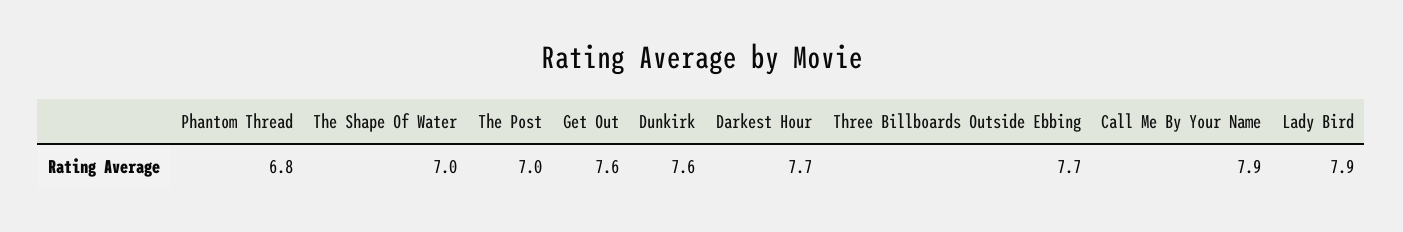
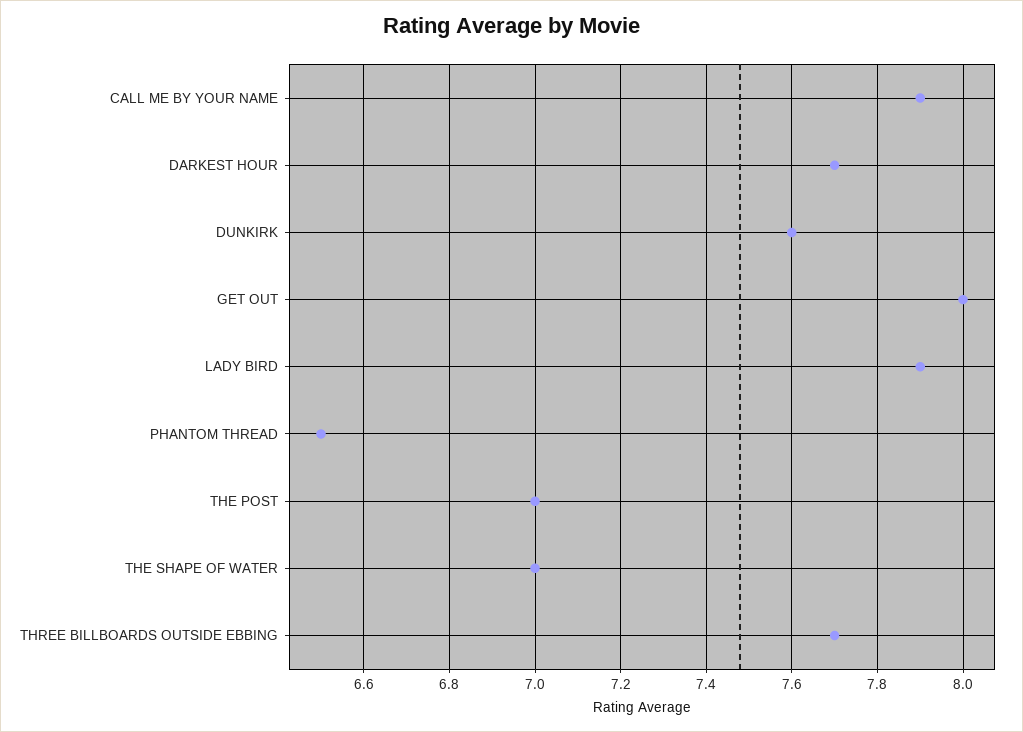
  {
-   "Phantom Thread": 6.8,
+   "Phantom Thread": 6.5,
    "The Shape Of Water": 7,
    "The Post": 7,
-   "Get Out": 7.6,
+   "Get Out": 8,
    "Dunkirk": 7.6,
    "Darkest Hour": 7.7,
    "Three Billboards Outside Ebbing": 7.7,
    "Call Me By Your Name": 7.9,
    "Lady Bird": 7.9
  }

